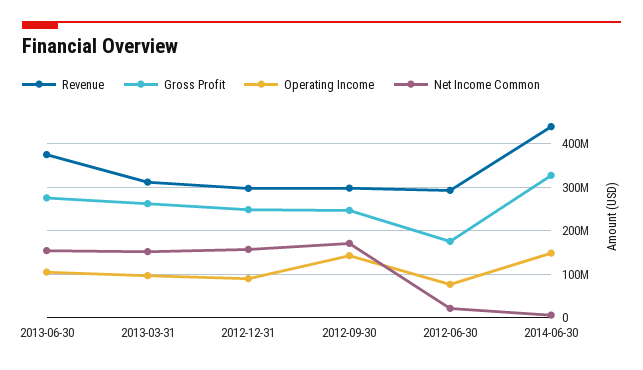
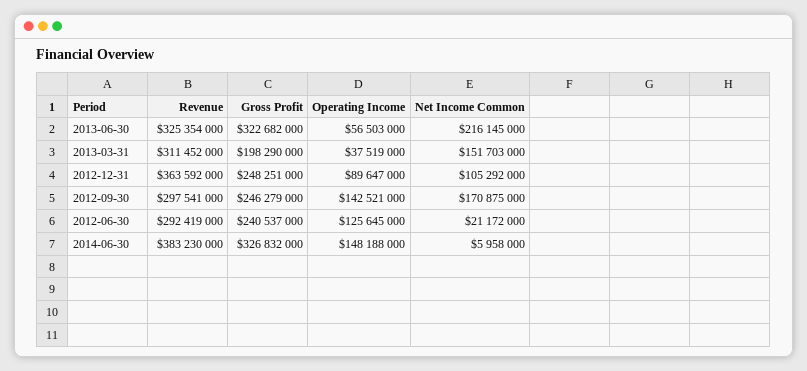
  {
    "Revenue": {
-     "2013-06-30": 380000000,
+     "2013-06-30": 325354000,
      "2013-03-31": 311452000,
-     "2012-12-31": 300000000,
+     "2012-12-31": 363592000,
      "2012-09-30": 297541000,
      "2012-06-30": 292419000,
-     "2014-06-30": 440000000
+     "2014-06-30": 383230000
    },
    "Gross Profit": {
-     "2013-06-30": 280000000,
+     "2013-06-30": 322682000,
-     "2013-03-31": 260000000,
+     "2013-03-31": 198290000,
      "2012-12-31": 248251000,
      "2012-09-30": 246279000,
-     "2012-06-30": 180000000,
+     "2012-06-30": 240537000,
      "2014-06-30": 326832000
    },
    "Operating Income": {
-     "2013-06-30": 100000000,
+     "2013-06-30": 56503000,
-     "2013-03-31": 100000000,
+     "2013-03-31": 37519000,
      "2012-12-31": 89647000,
      "2012-09-30": 142521000,
-     "2012-06-30": 80000000,
+     "2012-06-30": 125645000,
      "2014-06-30": 148188000
    },
    "Net Income Common": {
-     "2013-06-30": 160000000,
+     "2013-06-30": 216145000,
      "2013-03-31": 151703000,
-     "2012-12-31": 160000000,
+     "2012-12-31": 105292000,
      "2012-09-30": 170875000,
      "2012-06-30": 21172000,
      "2014-06-30": 5958000
    }
  }

